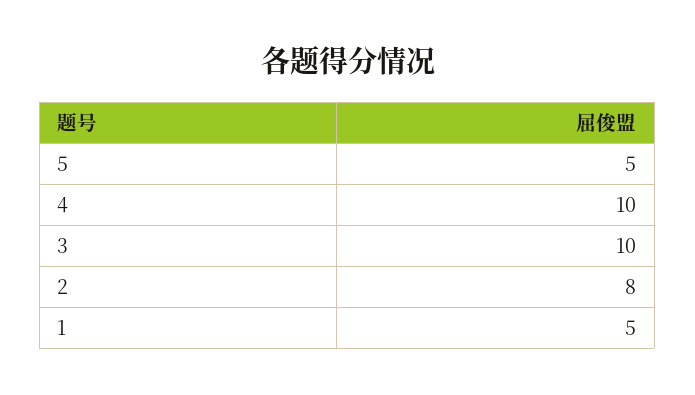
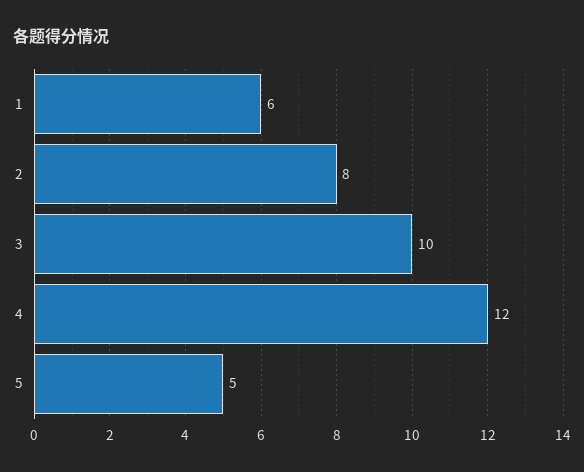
  {
    "5": 5,
-   "4": 10,
+   "4": 12,
    "3": 10,
    "2": 8,
-   "1": 5
+   "1": 6
  }

